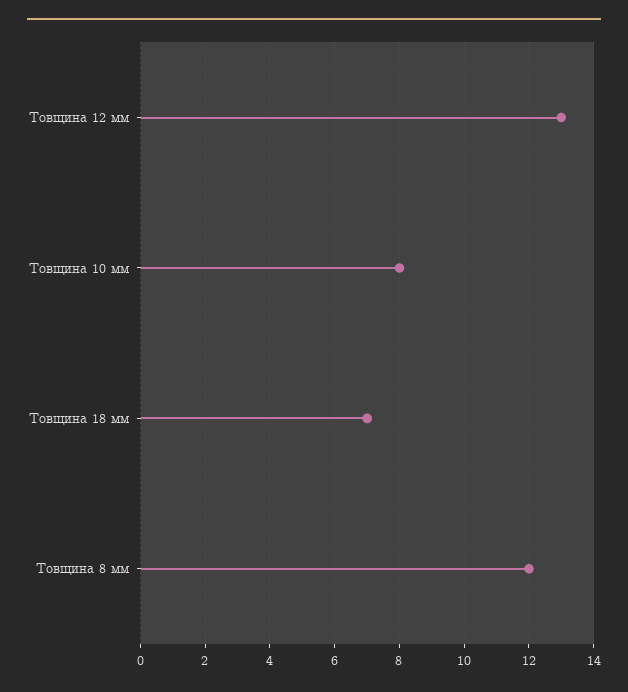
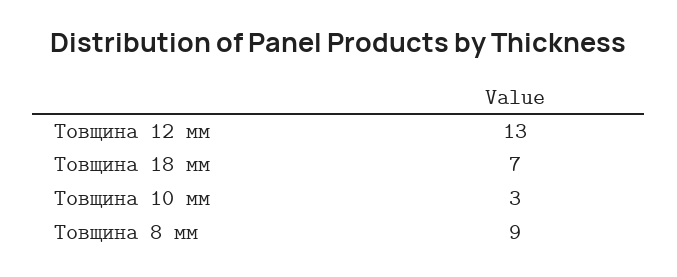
  {
    "Товщина 12 мм": 13,
-   "Товщина 10 мм": 8,
+   "Товщина 10 мм": 3,
    "Товщина 18 мм": 7,
-   "Товщина 8 мм": 12
+   "Товщина 8 мм": 9
  }

